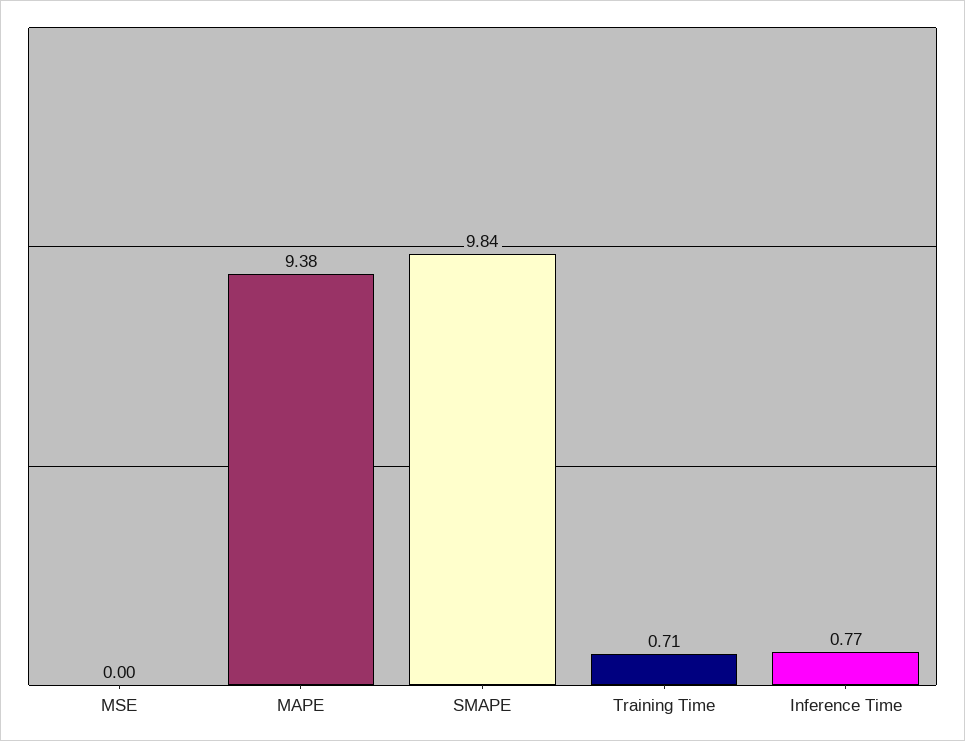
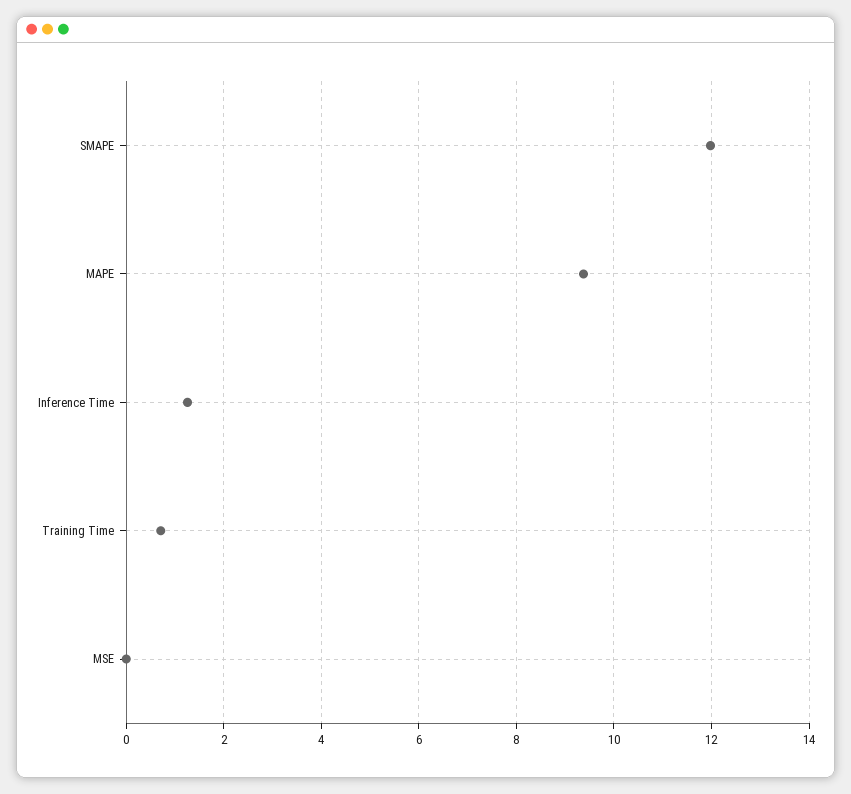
  {
    "MSE": 0,
    "MAPE": 9.38,
-   "SMAPE": 9.84,
+   "SMAPE": 12,
    "Training Time": 0.71,
-   "Inference Time": 0.77
+   "Inference Time": 1.2
  }

